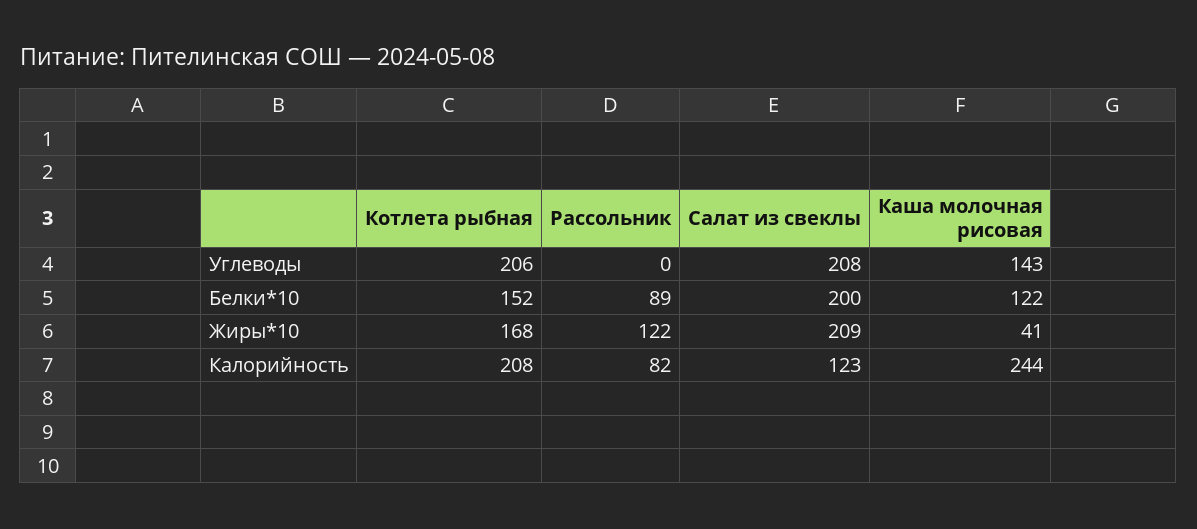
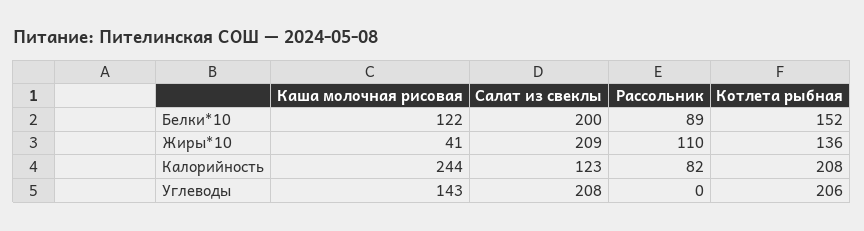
  {
    "Котлета рыбная": {
      "Углеводы": 206,
      "Белки*10": 152,
-     "Жиры*10": 168,
+     "Жиры*10": 136,
      "Калорийность": 208
    },
    "Рассольник": {
      "Углеводы": 0,
      "Белки*10": 89,
-     "Жиры*10": 122,
+     "Жиры*10": 110,
      "Калорийность": 82
    },
    "Салат из свеклы": {
      "Углеводы": 208,
      "Белки*10": 200,
      "Жиры*10": 209,
      "Калорийность": 123
    },
    "Каша молочная рисовая": {
      "Углеводы": 143,
      "Белки*10": 122,
      "Жиры*10": 41,
      "Калорийность": 244
    }
  }

